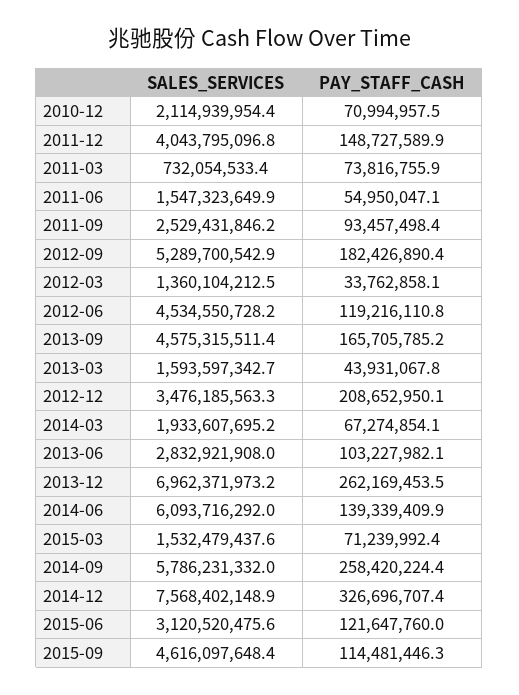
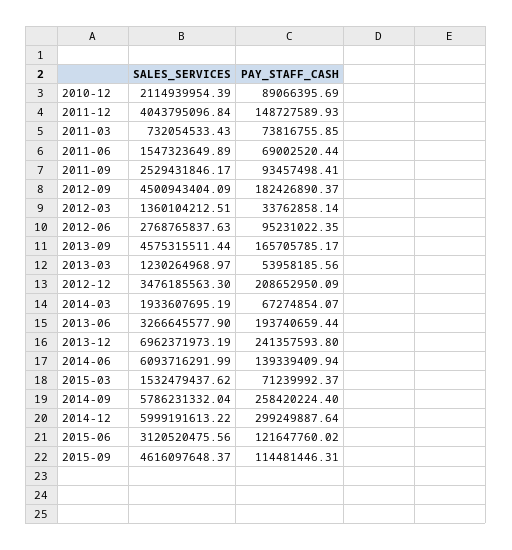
  {
    "SALES_SERVICES": {
      "2010-12": 2114939954.39,
      "2011-12": 4043795096.84,
      "2011-03": 732054533.43,
      "2011-06": 1547323649.89,
      "2011-09": 2529431846.17,
-     "2012-09": 5289700542.9,
+     "2012-09": 4500943404.09,
      "2012-03": 1360104212.51,
-     "2012-06": 4534550728.2,
+     "2012-06": 2768765837.63,
      "2013-09": 4575315511.44,
-     "2013-03": 1593597342.7,
+     "2013-03": 1230264968.97,
      "2012-12": 3476185563.3,
      "2014-03": 1933607695.19,
-     "2013-06": 2832921908,
+     "2013-06": 3266645577.9,
      "2013-12": 6962371973.19,
      "2014-06": 6093716291.99,
      "2015-03": 1532479437.62,
      "2014-09": 5786231332.04,
-     "2014-12": 7568402148.9,
+     "2014-12": 5999191613.22,
      "2015-06": 3120520475.56,
      "2015-09": 4616097648.37
    },
    "PAY_STAFF_CASH": {
-     "2010-12": 70994957.5,
+     "2010-12": 89066395.69,
      "2011-12": 148727589.93,
      "2011-03": 73816755.85,
-     "2011-06": 54950047.1,
+     "2011-06": 69002520.44,
      "2011-09": 93457498.41,
      "2012-09": 182426890.37,
      "2012-03": 33762858.14,
-     "2012-06": 119216110.8,
+     "2012-06": 95231022.35,
      "2013-09": 165705785.17,
-     "2013-03": 43931067.8,
+     "2013-03": 53958185.56,
      "2012-12": 208652950.09,
      "2014-03": 67274854.07,
-     "2013-06": 103227982.1,
+     "2013-06": 193740659.44,
-     "2013-12": 262169453.5,
+     "2013-12": 241357593.8,
      "2014-06": 139339409.94,
      "2015-03": 71239992.37,
      "2014-09": 258420224.4,
-     "2014-12": 326696707.4,
+     "2014-12": 299249887.64,
      "2015-06": 121647760.02,
      "2015-09": 114481446.31
    }
  }

